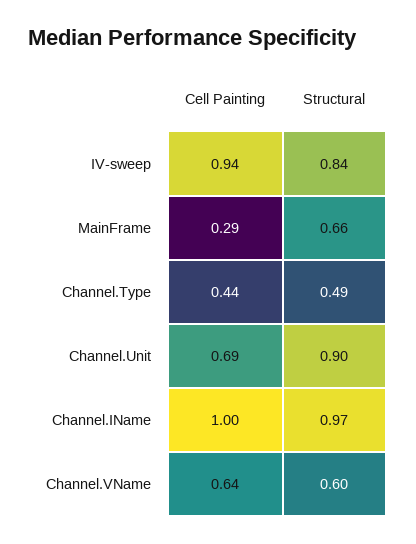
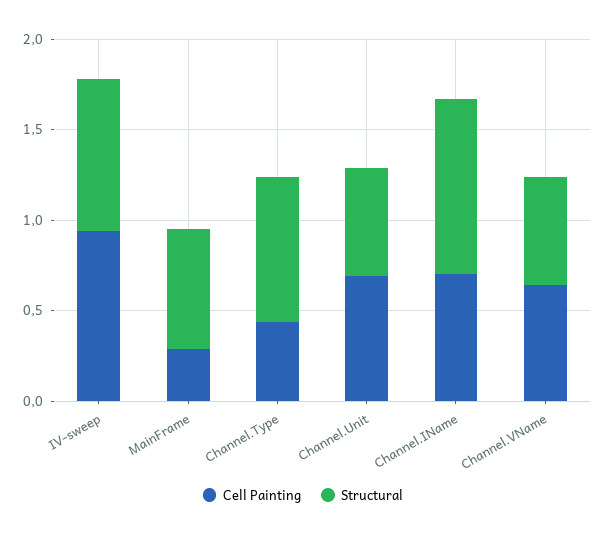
  {
    "Cell Painting": {
      "IV-sweep": 0.94,
      "MainFrame": 0.29,
      "Channel.Type": 0.44,
      "Channel.Unit": 0.69,
-     "Channel.IName": 1,
+     "Channel.IName": 0.7,
      "Channel.VName": 0.64
    },
    "Structural": {
      "IV-sweep": 0.84,
      "MainFrame": 0.66,
-     "Channel.Type": 0.49,
+     "Channel.Type": 0.8,
-     "Channel.Unit": 0.9,
+     "Channel.Unit": 0.6,
      "Channel.IName": 0.97,
      "Channel.VName": 0.6
    }
  }

